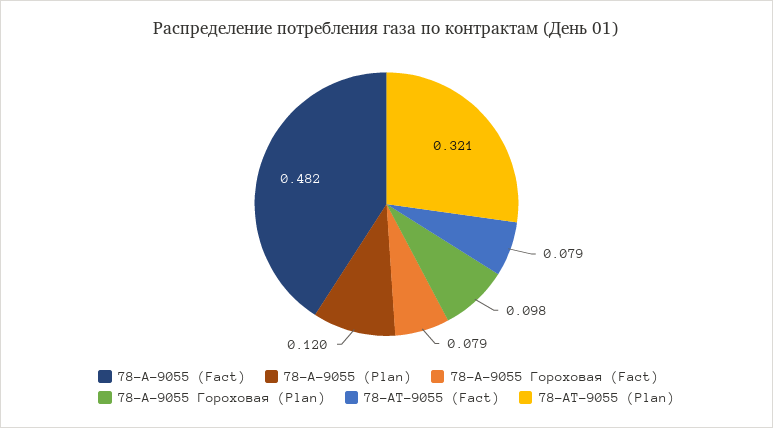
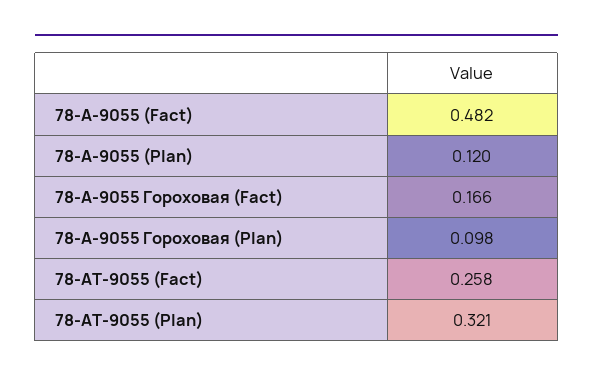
  {
    "78-А-9055 (Fact)": 0.482,
    "78-А-9055 (Plan)": 0.12,
-   "78-А-9055 Гороховая (Fact)": 0.079,
+   "78-А-9055 Гороховая (Fact)": 0.166,
    "78-А-9055 Гороховая (Plan)": 0.098,
-   "78-АТ-9055 (Fact)": 0.079,
+   "78-АТ-9055 (Fact)": 0.258,
    "78-АТ-9055 (Plan)": 0.321
  }

